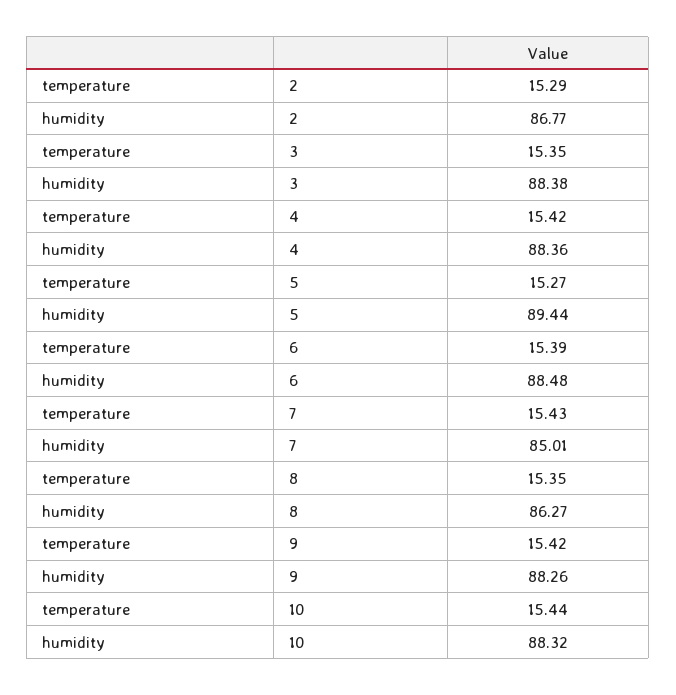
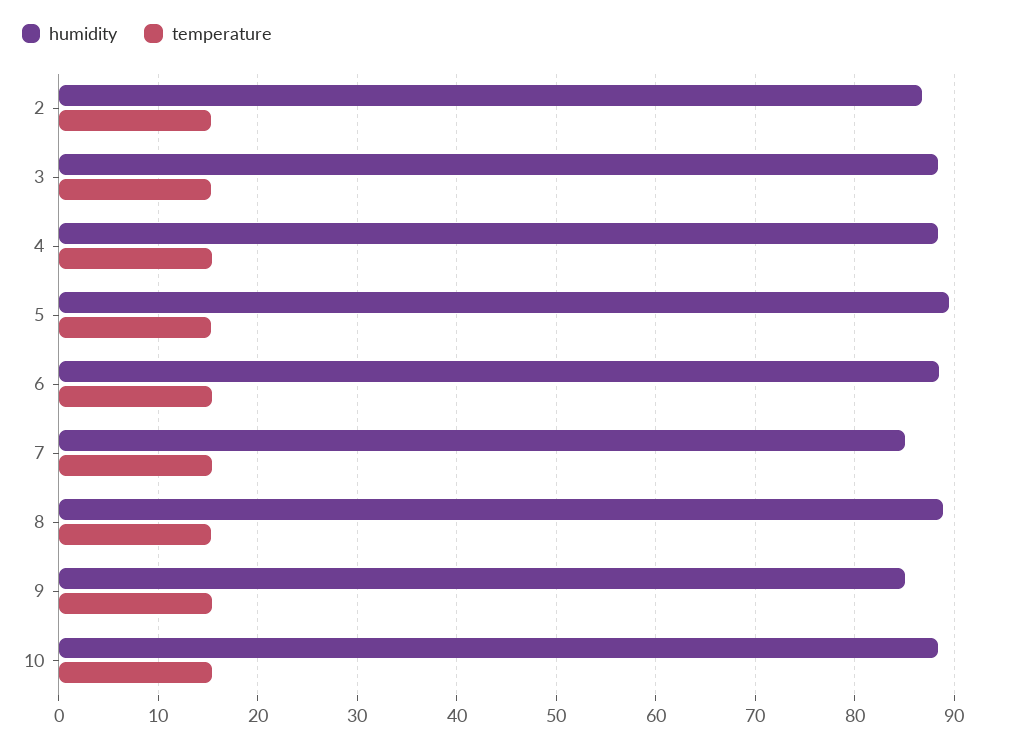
  {
    "temperature": {
      "2": 15.29,
      "3": 15.35,
      "4": 15.42,
      "5": 15.27,
      "6": 15.39,
      "7": 15.43,
      "8": 15.35,
      "9": 15.42,
      "10": 15.44
    },
    "humidity": {
      "2": 86.77,
      "3": 88.38,
      "4": 88.36,
      "5": 89.44,
      "6": 88.48,
      "7": 85.01,
-     "8": 86.27,
+     "8": 89,
-     "9": 88.26,
+     "9": 85,
      "10": 88.32
    }
  }

